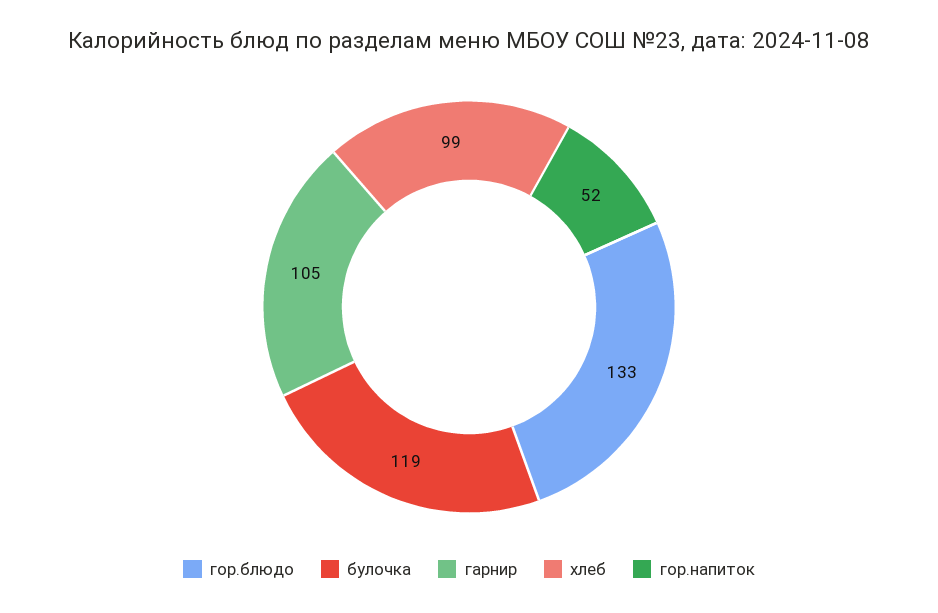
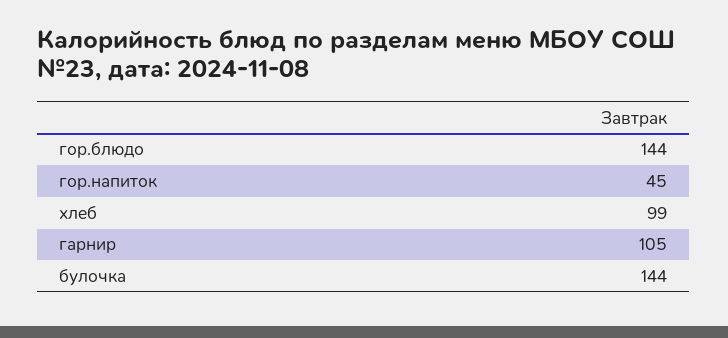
  {
-   "гор.блюдо": 133,
+   "гор.блюдо": 144,
-   "булочка": 119,
+   "булочка": 144,
    "гарнир": 105,
    "хлеб": 99,
-   "гор.напиток": 52
+   "гор.напиток": 45
  }

